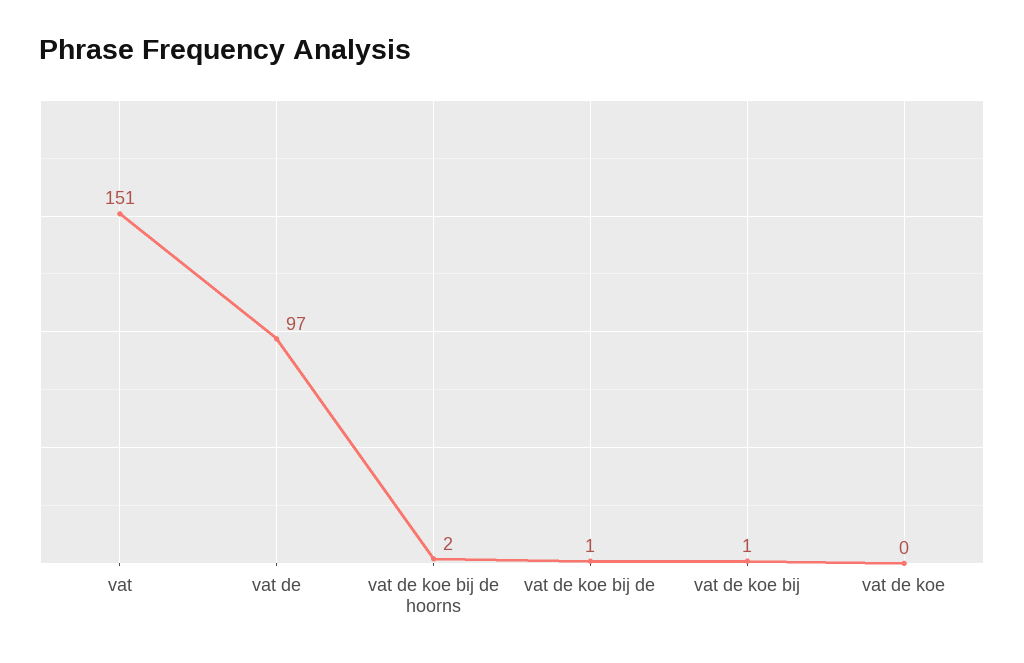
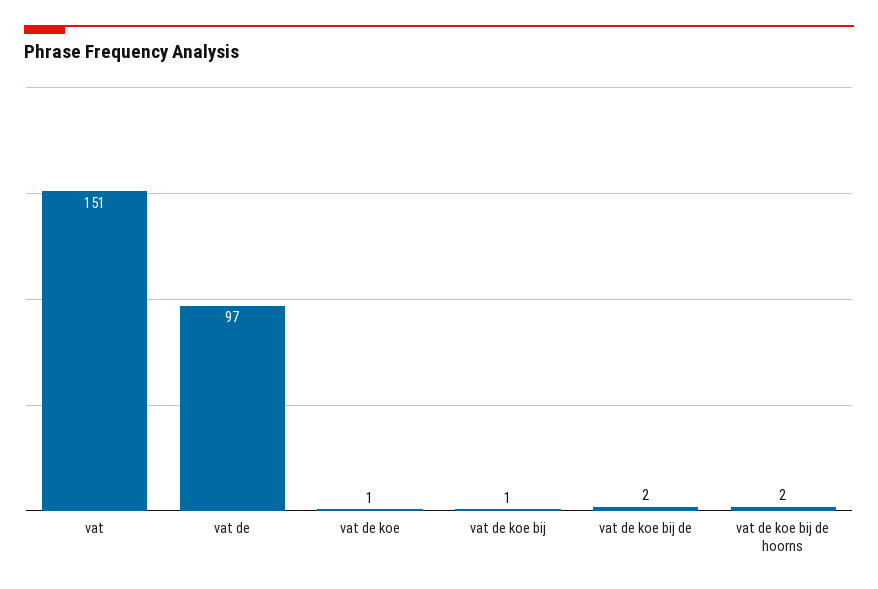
  {
    "vat": 151,
    "vat de": 97,
    "vat de koe bij de hoorns": 2,
-   "vat de koe bij de": 1,
+   "vat de koe bij de": 2,
    "vat de koe bij": 1,
-   "vat de koe": 0
+   "vat de koe": 1
  }

